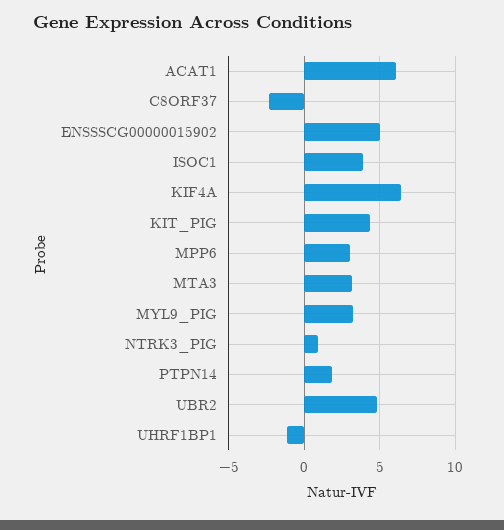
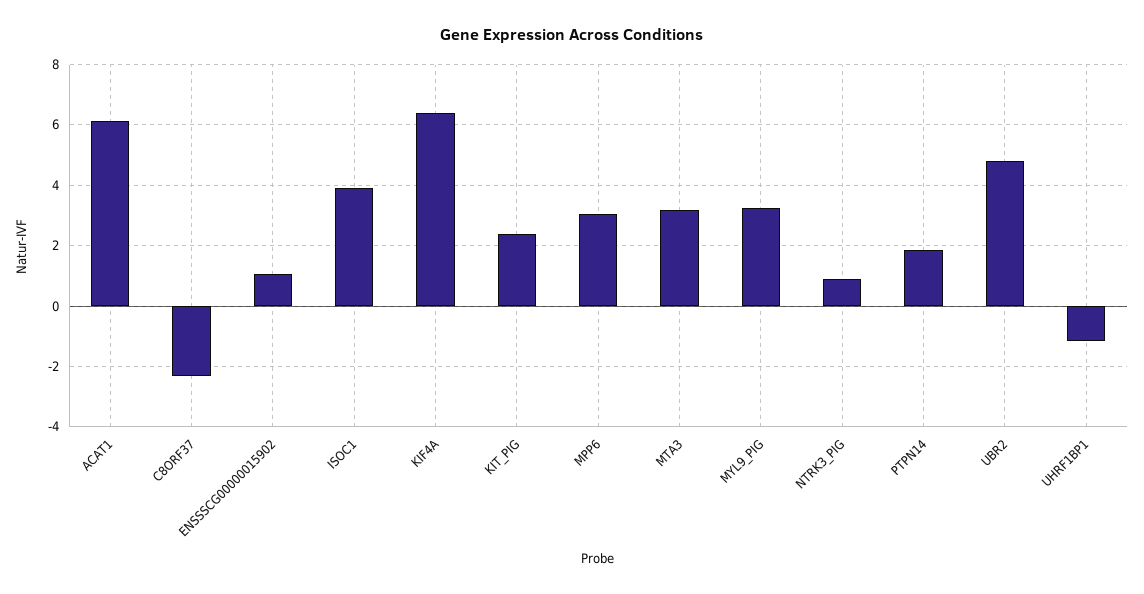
  {
    "ACAT1": 6.2,
    "C8ORF37": -2.4,
-   "ENSSSCG00000015902": 5,
+   "ENSSSCG00000015902": 1,
    "ISOC1": 4,
    "KIF4A": 6.4,
-   "KIT_PIG": 4.5,
+   "KIT_PIG": 2.4,
    "MPP6": 3,
    "MTA3": 3.2,
    "MYL9_PIG": 3.2,
    "NTRK3_PIG": 1,
    "PTPN14": 1.8,
    "UBR2": 4.8,
    "UHRF1BP1": -1.2
  }

